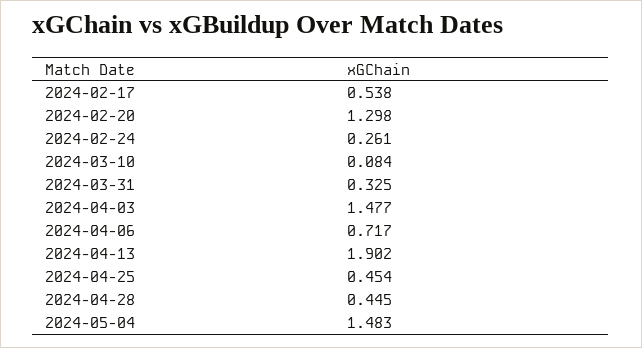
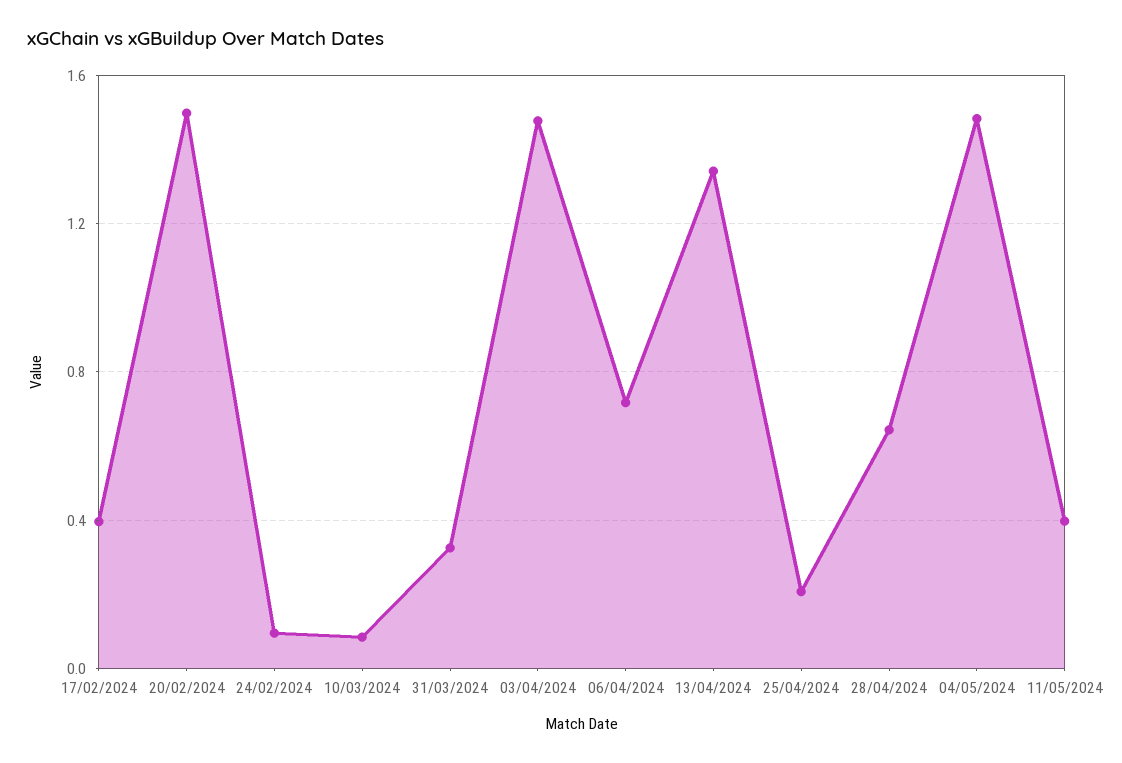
  {
-   "2024-02-17": 0.538,
+   "2024-02-17": 0.4,
-   "2024-02-20": 1.298,
+   "2024-02-20": 1.5,
-   "2024-02-24": 0.261,
+   "2024-02-24": 0.1,
    "2024-03-10": 0.084,
    "2024-03-31": 0.325,
    "2024-04-03": 1.477,
    "2024-04-06": 0.717,
-   "2024-04-13": 1.902,
+   "2024-04-13": 1.35,
-   "2024-04-25": 0.454,
+   "2024-04-25": 0.2,
-   "2024-04-28": 0.445,
+   "2024-04-28": 0.65,
-   "2024-05-04": 1.483
+   "2024-05-04": 1.483,
+   "11/05/2024": 0.4
  }

